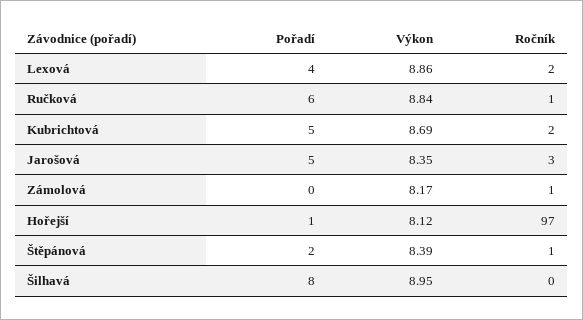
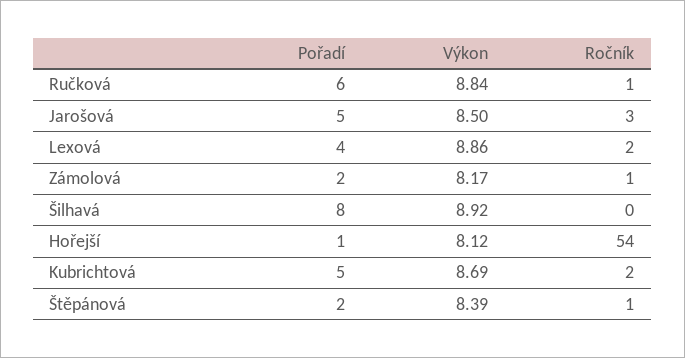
  {
    "Pořadí": {
      "Lexová": 4,
      "Ručková": 6,
      "Kubrichtová": 5,
      "Jarošová": 5,
-     "Zámolová": 0,
+     "Zámolová": 2,
      "Hořejší": 1,
      "Štěpánová": 2,
      "Šilhavá": 8
    },
    "Výkon": {
      "Lexová": 8.86,
      "Ručková": 8.84,
      "Kubrichtová": 8.69,
-     "Jarošová": 8.35,
+     "Jarošová": 8.5,
      "Zámolová": 8.17,
      "Hořejší": 8.12,
      "Štěpánová": 8.39,
-     "Šilhavá": 8.95
+     "Šilhavá": 8.92
    },
    "Ročník": {
      "Lexová": 2,
      "Ručková": 1,
      "Kubrichtová": 2,
      "Jarošová": 3,
      "Zámolová": 1,
-     "Hořejší": 97,
+     "Hořejší": 54,
      "Štěpánová": 1,
      "Šilhavá": 0
    }
  }

